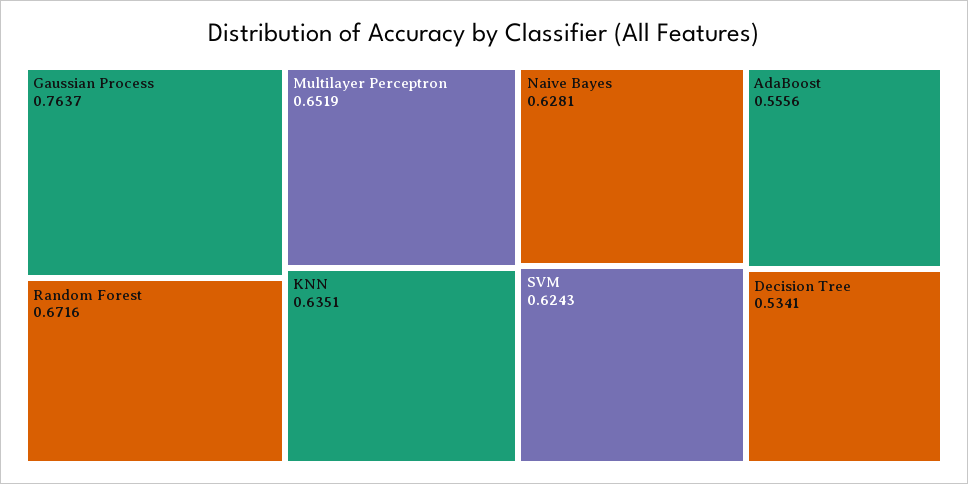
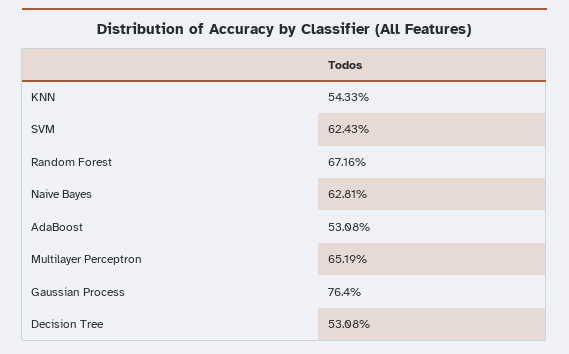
  {
-   "Gaussian Process": 0.7637,
+   "Gaussian Process": 0.764,
    "Random Forest": 0.6716,
    "Multilayer Perceptron": 0.6519,
-   "KNN": 0.6351,
+   "KNN": 0.5433,
    "Naive Bayes": 0.6281,
    "SVM": 0.6243,
-   "AdaBoost": 0.5556,
+   "AdaBoost": 0.5308,
-   "Decision Tree": 0.5341
+   "Decision Tree": 0.5308
  }

